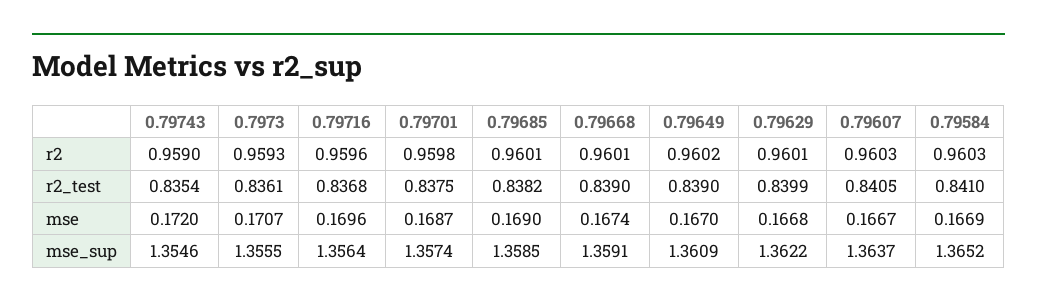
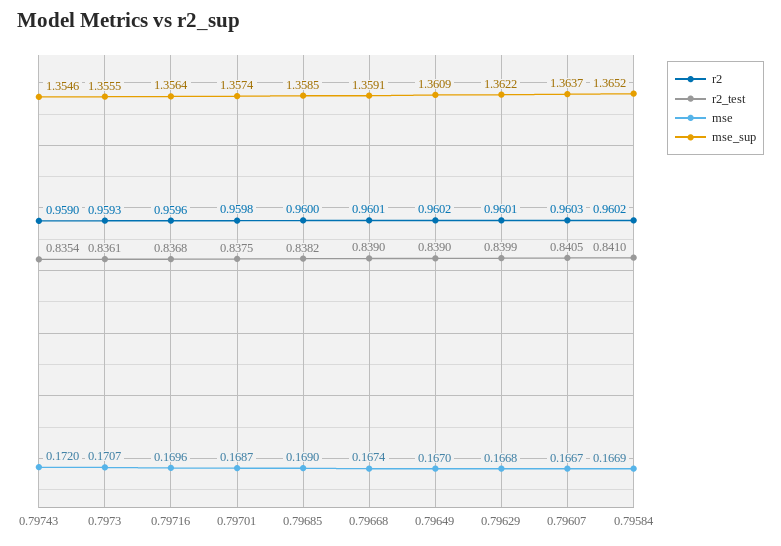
  {
    "r2": {
      "0.79743": 0.959,
      "0.7973": 0.9593,
      "0.79716": 0.9596,
      "0.79701": 0.9598,
-     "0.79685": 0.9601,
+     "0.79685": 0.96,
      "0.79668": 0.9601,
      "0.79649": 0.9602,
      "0.79629": 0.9601,
      "0.79607": 0.9603,
-     "0.79584": 0.9603
+     "0.79584": 0.9602
    },
    "r2_test": {
      "0.79743": 0.8354,
      "0.7973": 0.8361,
      "0.79716": 0.8368,
      "0.79701": 0.8375,
      "0.79685": 0.8382,
      "0.79668": 0.839,
      "0.79649": 0.839,
      "0.79629": 0.8399,
      "0.79607": 0.8405,
      "0.79584": 0.841
    },
    "mse": {
      "0.79743": 0.172,
      "0.7973": 0.1707,
      "0.79716": 0.1696,
      "0.79701": 0.1687,
      "0.79685": 0.169,
      "0.79668": 0.1674,
      "0.79649": 0.167,
      "0.79629": 0.1668,
      "0.79607": 0.1667,
      "0.79584": 0.1669
    },
    "mse_sup": {
      "0.79743": 1.3546,
      "0.7973": 1.3555,
      "0.79716": 1.3564,
      "0.79701": 1.3574,
      "0.79685": 1.3585,
      "0.79668": 1.3591,
      "0.79649": 1.3609,
      "0.79629": 1.3622,
      "0.79607": 1.3637,
      "0.79584": 1.3652
    }
  }

